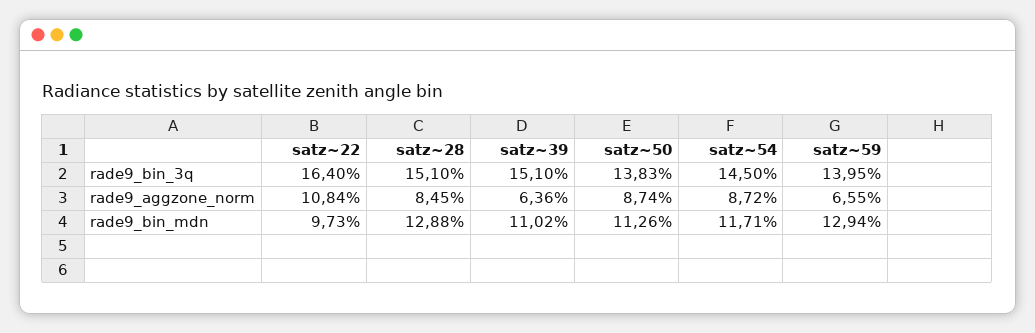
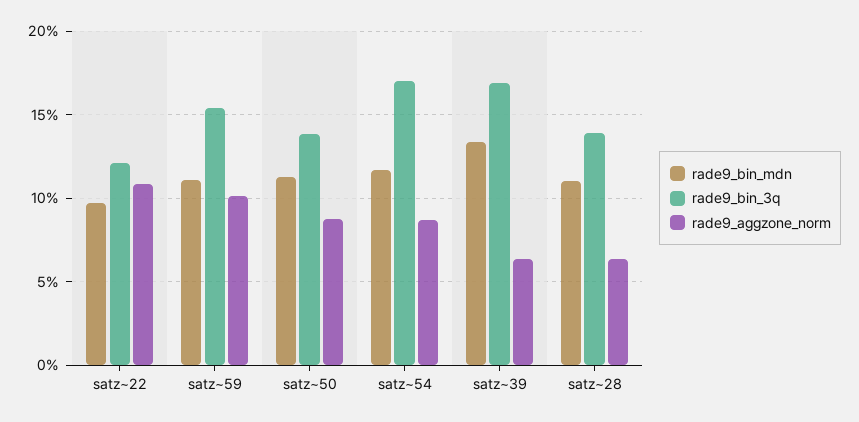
  {
    "rade9_bin_3q": {
-     "satz~22": 16.4,
+     "satz~22": 12,
-     "satz~28": 15.1,
+     "satz~28": 14,
-     "satz~39": 15.1,
+     "satz~39": 17,
      "satz~50": 13.83,
-     "satz~54": 14.5,
+     "satz~54": 17,
-     "satz~59": 13.95
+     "satz~59": 15.5
    },
    "rade9_aggzone_norm": {
      "satz~22": 10.84,
-     "satz~28": 8.45,
+     "satz~28": 6.5,
      "satz~39": 6.36,
      "satz~50": 8.74,
      "satz~54": 8.72,
-     "satz~59": 6.55
+     "satz~59": 10
    },
    "rade9_bin_mdn": {
      "satz~22": 9.73,
-     "satz~28": 12.88,
+     "satz~28": 11,
-     "satz~39": 11.02,
+     "satz~39": 13.5,
      "satz~50": 11.26,
      "satz~54": 11.71,
-     "satz~59": 12.94
+     "satz~59": 11
    }
  }

